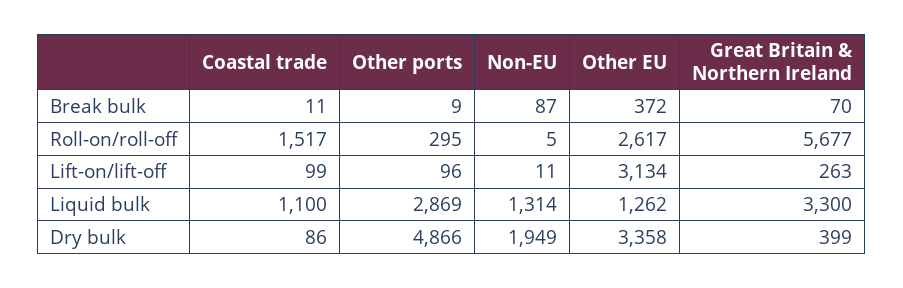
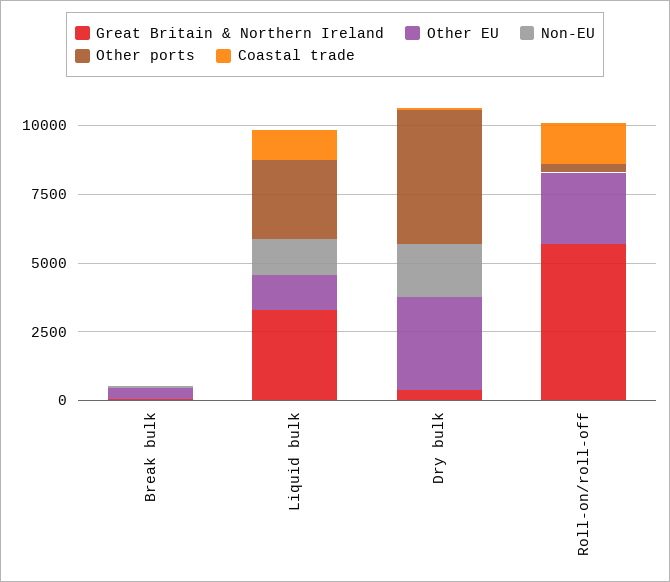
  {
    "Coastal trade": {
      "Break bulk": 11,
      "Roll-on/roll-off": 1517,
-     "Lift-on/lift-off": 99,
      "Liquid bulk": 1100,
      "Dry bulk": 86
    },
    "Other ports": {
      "Break bulk": 9,
      "Roll-on/roll-off": 295,
-     "Lift-on/lift-off": 96,
      "Liquid bulk": 2869,
      "Dry bulk": 4866
    },
    "Non-EU": {
      "Break bulk": 87,
      "Roll-on/roll-off": 5,
-     "Lift-on/lift-off": 11,
      "Liquid bulk": 1314,
      "Dry bulk": 1949
    },
    "Other EU": {
      "Break bulk": 372,
      "Roll-on/roll-off": 2617,
-     "Lift-on/lift-off": 3134,
      "Liquid bulk": 1262,
      "Dry bulk": 3358
    },
    "Great Britain & Northern Ireland": {
      "Break bulk": 70,
      "Roll-on/roll-off": 5677,
-     "Lift-on/lift-off": 263,
      "Liquid bulk": 3300,
      "Dry bulk": 399
    }
  }

